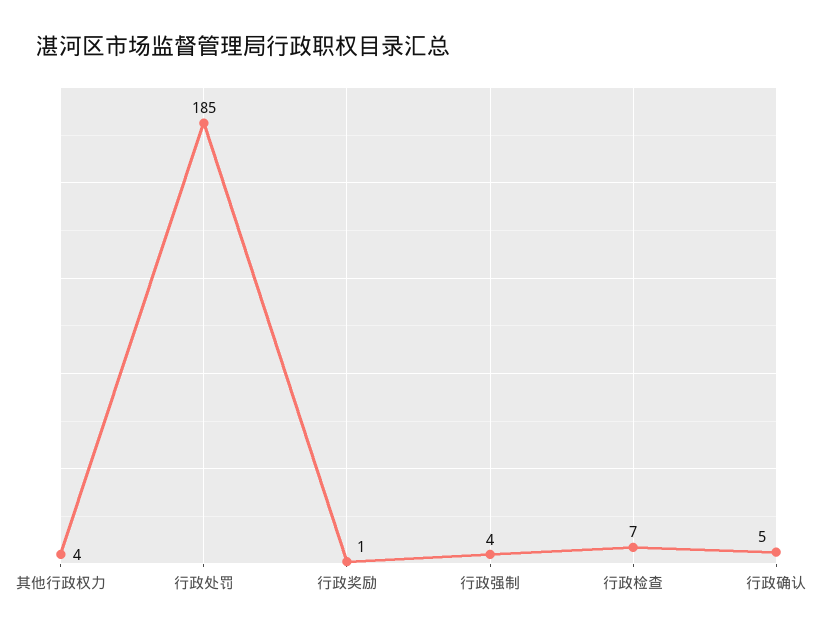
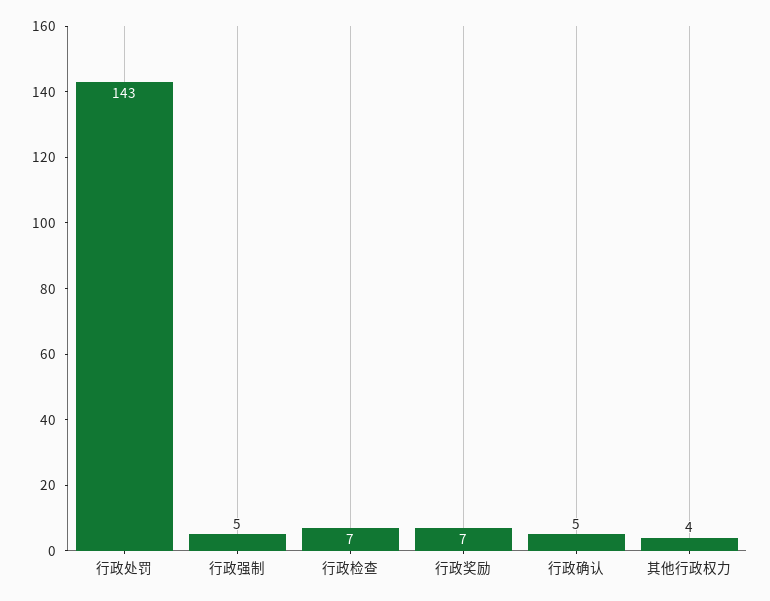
  {
    "其他行政权力": 4,
-   "行政处罚": 185,
+   "行政处罚": 143,
-   "行政奖励": 1,
+   "行政奖励": 7,
-   "行政强制": 4,
+   "行政强制": 5,
    "行政检查": 7,
    "行政确认": 5
  }

